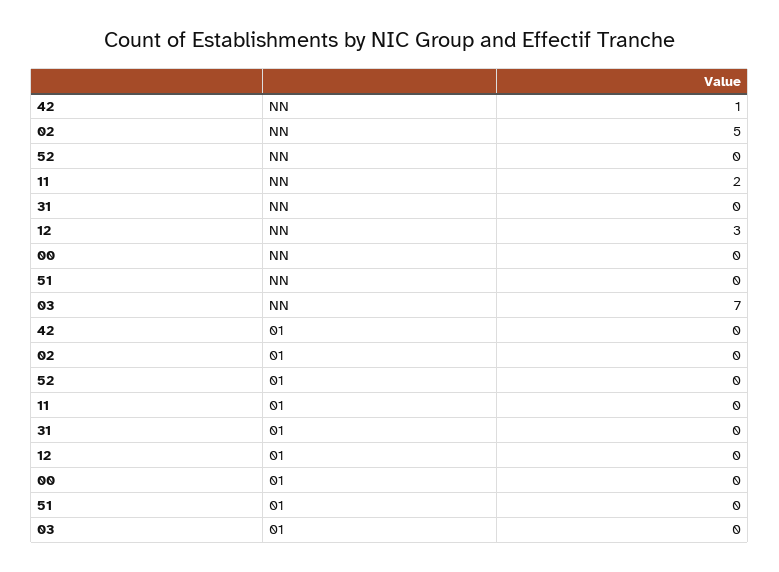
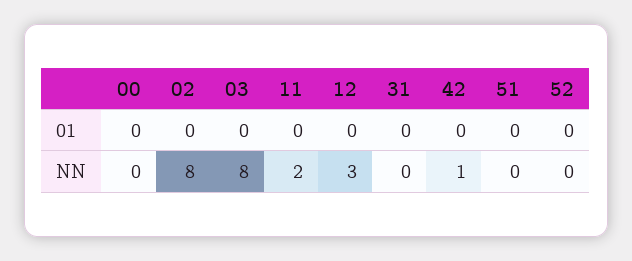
  {
    "42": {
      "NN": 1,
      "01": 0
    },
    "02": {
-     "NN": 5,
+     "NN": 8,
      "01": 0
    },
    "52": {
      "NN": 0,
      "01": 0
    },
    "11": {
      "NN": 2,
      "01": 0
    },
    "31": {
      "NN": 0,
      "01": 0
    },
    "12": {
      "NN": 3,
      "01": 0
    },
    "00": {
      "NN": 0,
      "01": 0
    },
    "51": {
      "NN": 0,
      "01": 0
    },
    "03": {
-     "NN": 7,
+     "NN": 8,
      "01": 0
    }
  }

